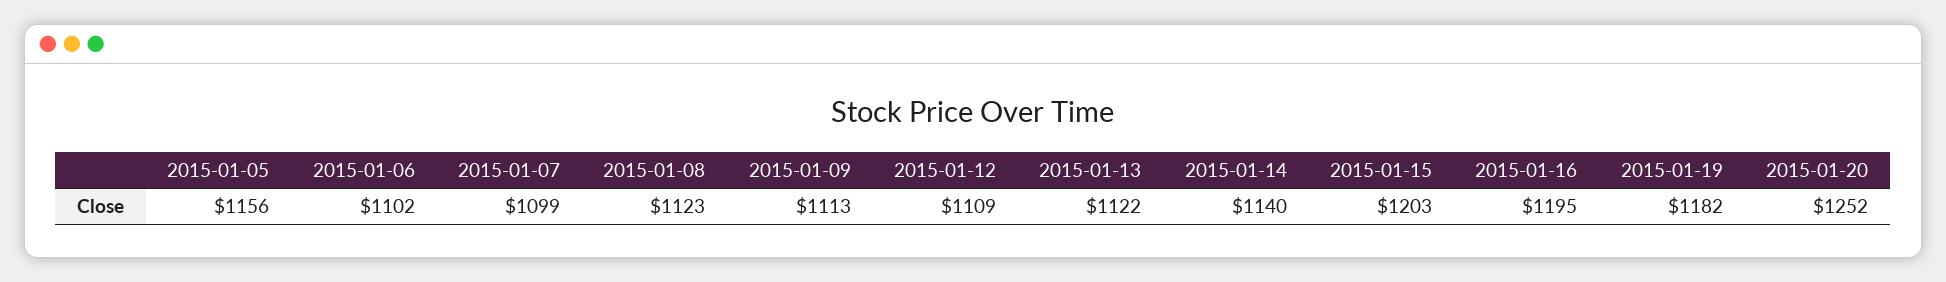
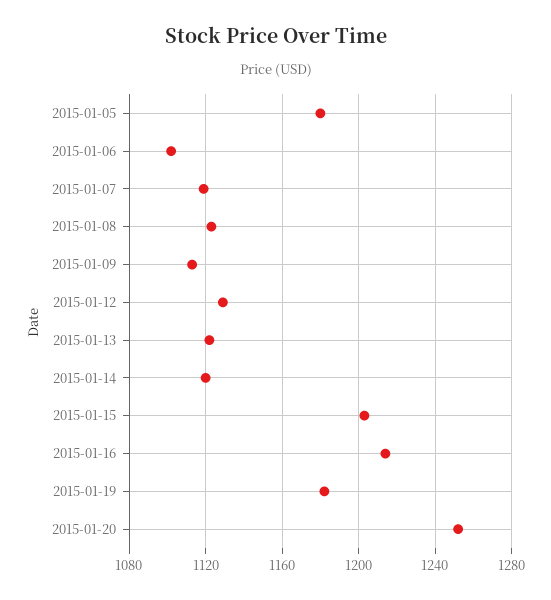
  {
-   "2015-01-05": 1156,
+   "2015-01-05": 1180,
    "2015-01-06": 1102,
-   "2015-01-07": 1099,
+   "2015-01-07": 1120,
    "2015-01-08": 1123,
    "2015-01-09": 1113,
-   "2015-01-12": 1109,
+   "2015-01-12": 1130,
    "2015-01-13": 1122,
-   "2015-01-14": 1140,
+   "2015-01-14": 1120,
    "2015-01-15": 1203,
-   "2015-01-16": 1195,
+   "2015-01-16": 1215,
    "2015-01-19": 1182,
    "2015-01-20": 1252
  }

